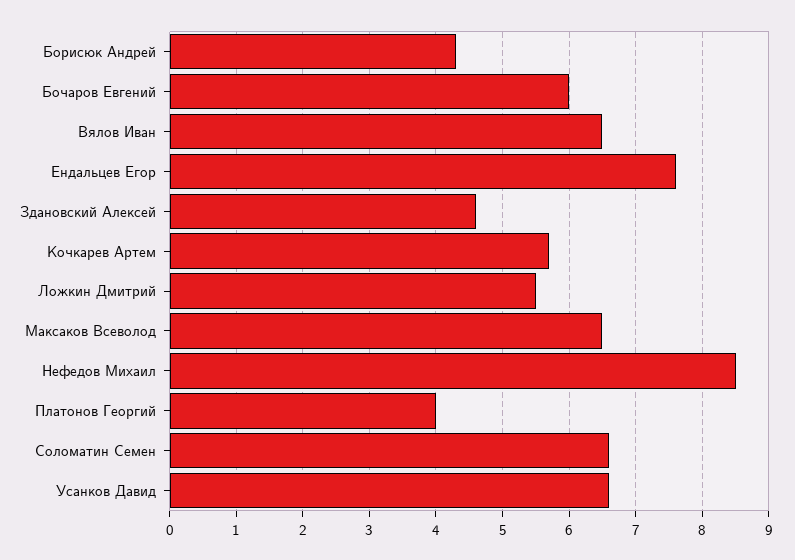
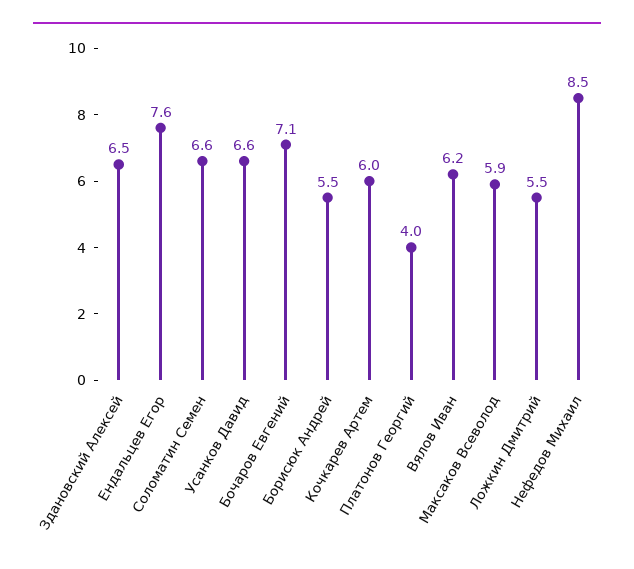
  {
-   "Борисюк Андрей": 4.3,
+   "Борисюк Андрей": 5.5,
-   "Бочаров Евгений": 6,
+   "Бочаров Евгений": 7.1,
-   "Вялов Иван": 6.5,
+   "Вялов Иван": 6.2,
    "Ендальцев Егор": 7.6,
-   "Здановский Алексей": 4.6,
+   "Здановский Алексей": 6.5,
-   "Кочкарев Артем": 5.7,
+   "Кочкарев Артем": 6,
    "Ложкин Дмитрий": 5.5,
-   "Максаков Всеволод": 6.5,
+   "Максаков Всеволод": 5.9,
    "Нефедов Михаил": 8.5,
    "Платонов Георгий": 4,
    "Соломатин Семен": 6.6,
    "Усанков Давид": 6.6
  }

